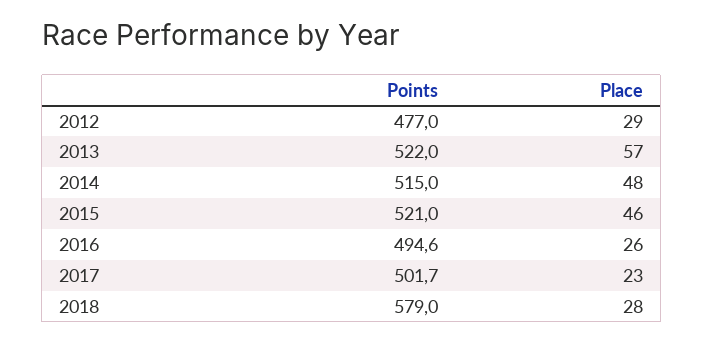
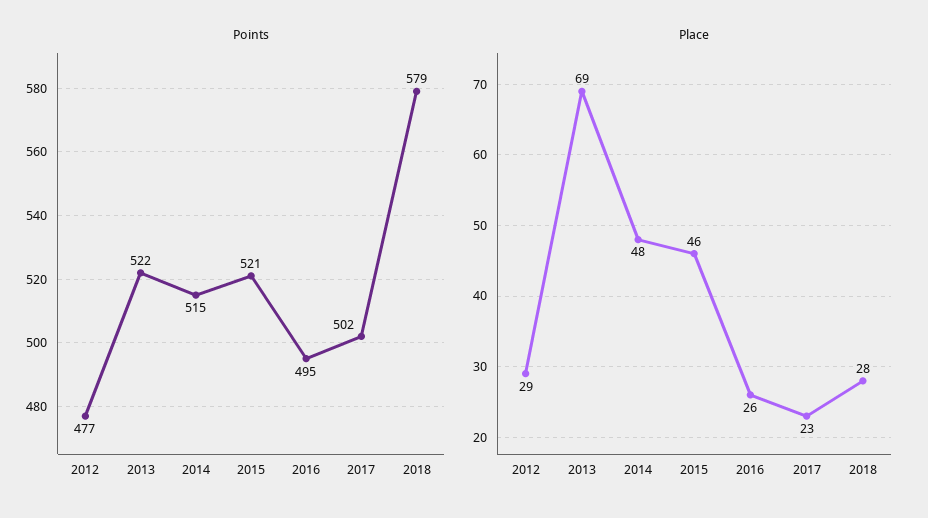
  {
    "Points": {
      "2012": 477,
      "2013": 522,
      "2014": 515,
      "2015": 521,
      "2016": 494.6,
      "2017": 501.7,
      "2018": 579
    },
    "Place": {
      "2012": 29,
-     "2013": 57,
+     "2013": 69,
      "2014": 48,
      "2015": 46,
      "2016": 26,
      "2017": 23,
      "2018": 28
    }
  }

